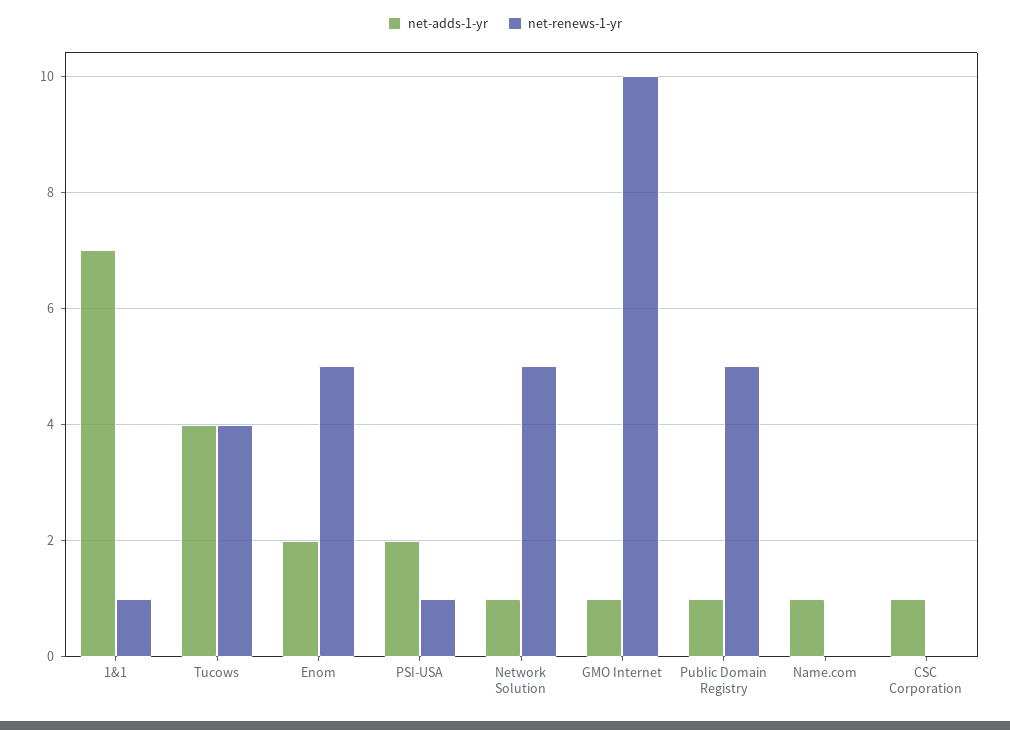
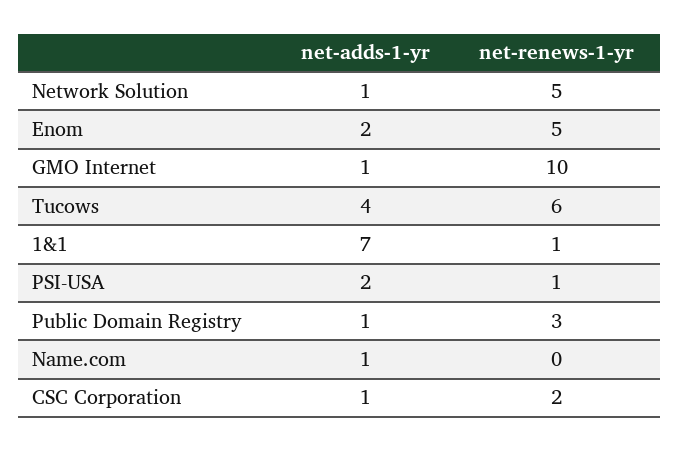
  {
    "net-adds-1-yr": {
      "1&1": 7,
      "Tucows": 4,
      "Enom": 2,
      "PSI-USA": 2,
      "Network Solution": 1,
      "GMO Internet": 1,
      "Public Domain Registry": 1,
      "Name.com": 1,
      "CSC Corporation": 1
    },
    "net-renews-1-yr": {
      "1&1": 1,
-     "Tucows": 4,
+     "Tucows": 6,
      "Enom": 5,
      "PSI-USA": 1,
      "Network Solution": 5,
      "GMO Internet": 10,
-     "Public Domain Registry": 5,
+     "Public Domain Registry": 3,
      "Name.com": 0,
-     "CSC Corporation": 0
+     "CSC Corporation": 2
    }
  }

